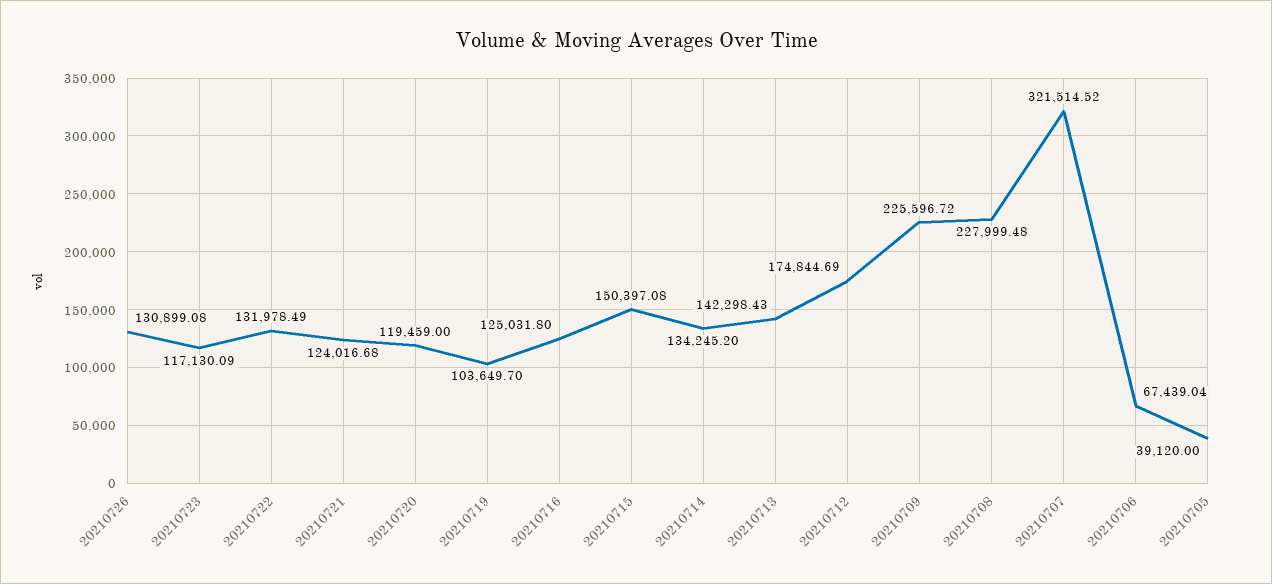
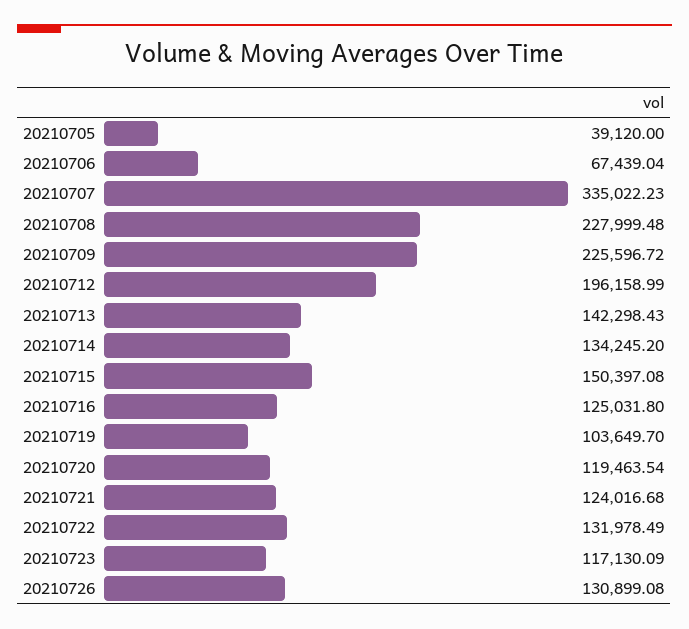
  {
    "20210726": 130899.08,
    "20210723": 117130.09,
    "20210722": 131978.49,
    "20210721": 124016.68,
-   "20210720": 119459,
+   "20210720": 119463.54,
    "20210719": 103649.7,
    "20210716": 125031.8,
    "20210715": 150397.08,
    "20210714": 134245.2,
    "20210713": 142298.43,
-   "20210712": 174844.69,
+   "20210712": 196158.99,
    "20210709": 225596.72,
    "20210708": 227999.48,
-   "20210707": 321514.52,
+   "20210707": 335022.23,
    "20210706": 67439.04,
    "20210705": 39120
  }

